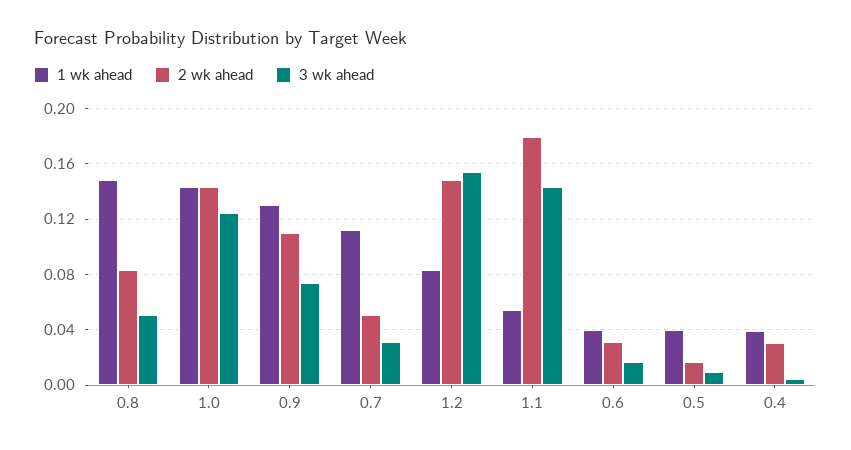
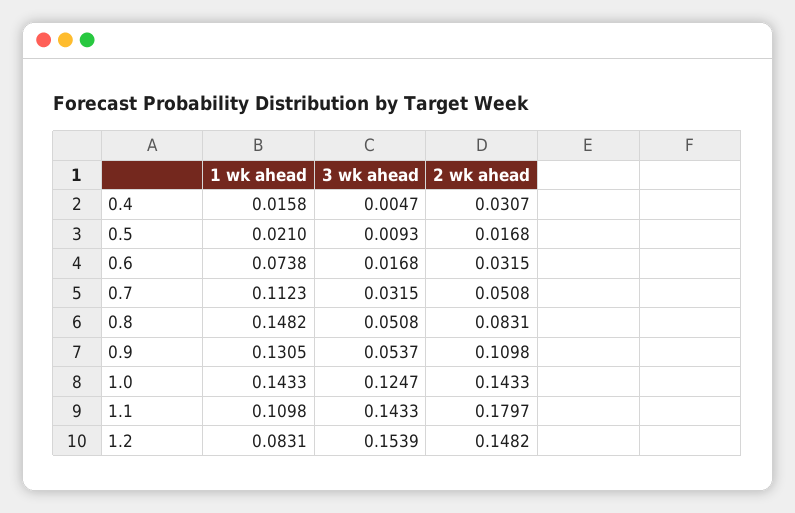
  {
    "1 wk ahead": {
      "0.8": 0.1482,
      "1.0": 0.1433,
      "0.9": 0.1305,
      "0.7": 0.1123,
      "1.2": 0.0831,
-     "1.1": 0.055,
+     "1.1": 0.1098,
-     "0.6": 0.04,
+     "0.6": 0.0738,
-     "0.5": 0.04,
+     "0.5": 0.021,
-     "0.4": 0.04
+     "0.4": 0.0158
    },
    "2 wk ahead": {
      "0.8": 0.0831,
      "1.0": 0.1433,
      "0.9": 0.1098,
      "0.7": 0.0508,
      "1.2": 0.1482,
      "1.1": 0.1797,
      "0.6": 0.0315,
      "0.5": 0.0168,
      "0.4": 0.0307
    },
    "3 wk ahead": {
      "0.8": 0.0508,
      "1.0": 0.1247,
-     "0.9": 0.075,
+     "0.9": 0.0537,
      "0.7": 0.0315,
      "1.2": 0.1539,
      "1.1": 0.1433,
      "0.6": 0.0168,
      "0.5": 0.0093,
      "0.4": 0.0047
    }
  }

